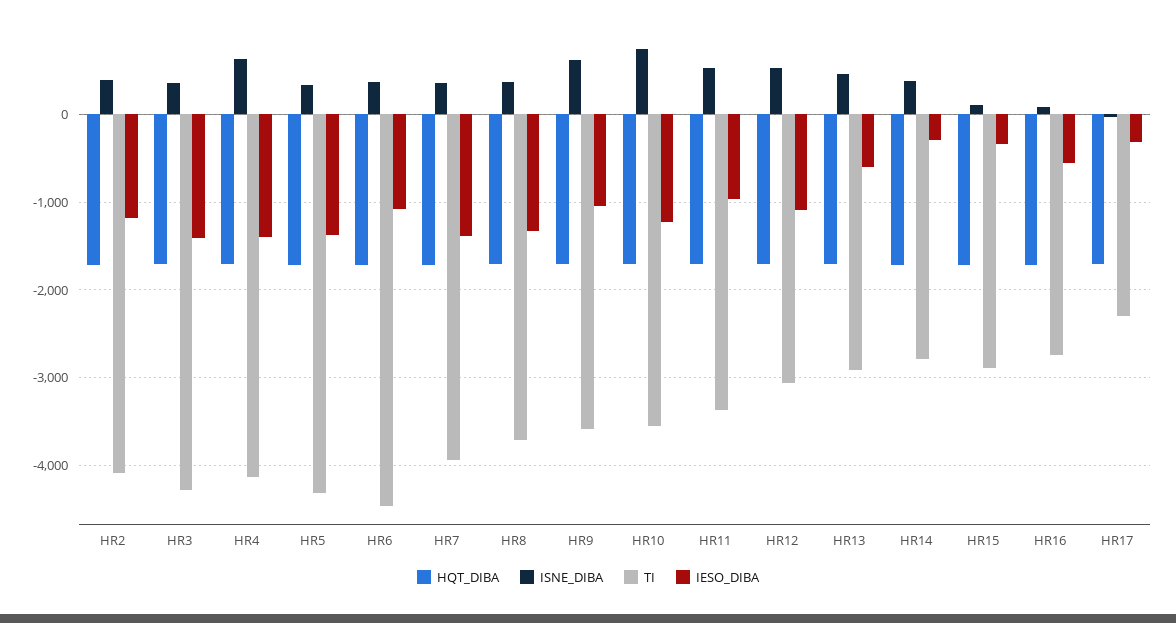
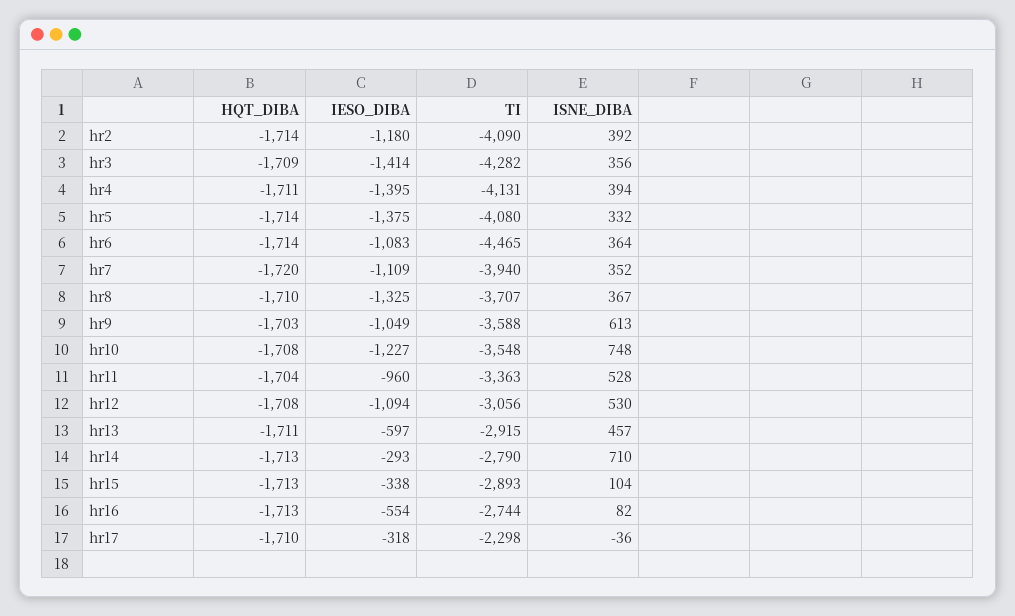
  {
    "HQT_DIBA": {
      "HR2": -1714,
      "HR3": -1709,
      "HR4": -1711,
      "HR5": -1714,
      "HR6": -1714,
      "HR7": -1720,
      "HR8": -1710,
      "HR9": -1703,
      "HR10": -1708,
      "HR11": -1704,
      "HR12": -1708,
      "HR13": -1711,
      "HR14": -1713,
      "HR15": -1713,
      "HR16": -1713,
      "HR17": -1710
    },
    "ISNE_DIBA": {
      "HR2": 392,
      "HR3": 356,
-     "HR4": 600,
+     "HR4": 394,
      "HR5": 332,
      "HR6": 364,
      "HR7": 352,
      "HR8": 367,
      "HR9": 613,
      "HR10": 748,
      "HR11": 528,
      "HR12": 530,
      "HR13": 457,
-     "HR14": 400,
+     "HR14": 710,
      "HR15": 104,
      "HR16": 82,
      "HR17": -36
    },
    "TI": {
      "HR2": -4090,
      "HR3": -4282,
      "HR4": -4131,
-     "HR5": -4300,
+     "HR5": -4080,
      "HR6": -4465,
      "HR7": -3940,
      "HR8": -3707,
      "HR9": -3588,
      "HR10": -3548,
      "HR11": -3363,
      "HR12": -3056,
      "HR13": -2915,
      "HR14": -2790,
      "HR15": -2893,
      "HR16": -2744,
      "HR17": -2298
    },
    "IESO_DIBA": {
      "HR2": -1180,
      "HR3": -1414,
      "HR4": -1395,
      "HR5": -1375,
      "HR6": -1083,
-     "HR7": -1400,
+     "HR7": -1109,
      "HR8": -1325,
      "HR9": -1049,
      "HR10": -1227,
      "HR11": -960,
      "HR12": -1094,
      "HR13": -597,
      "HR14": -293,
      "HR15": -338,
      "HR16": -554,
      "HR17": -318
    }
  }

